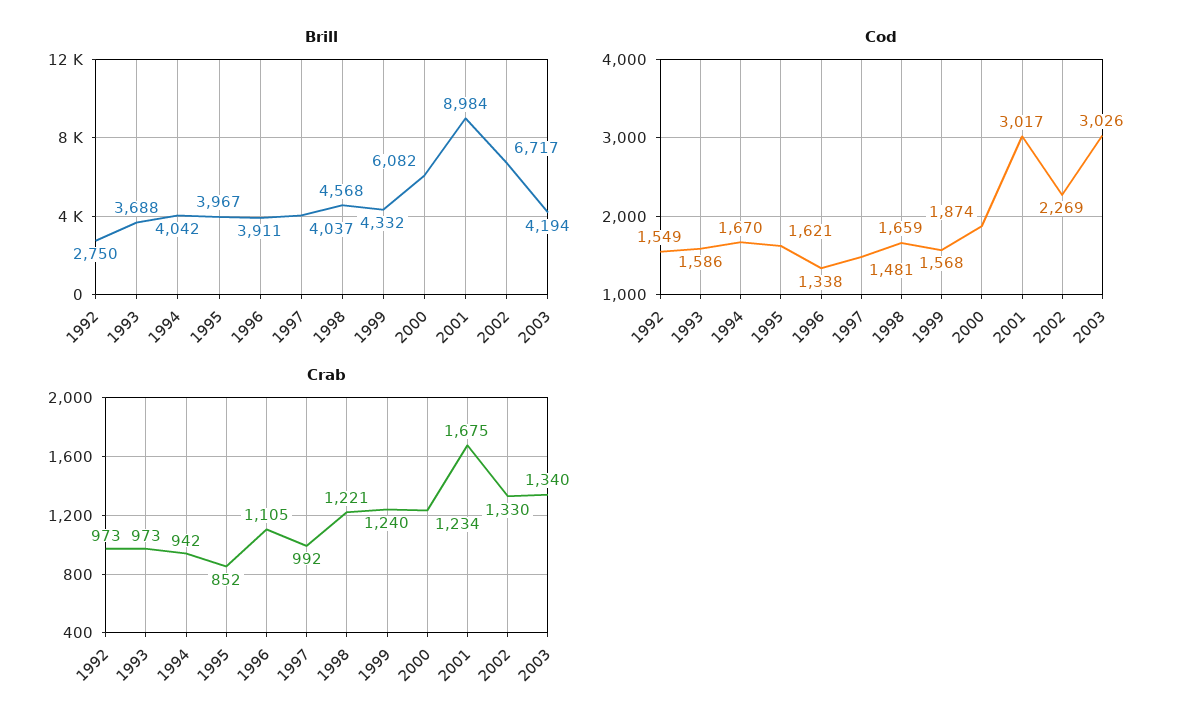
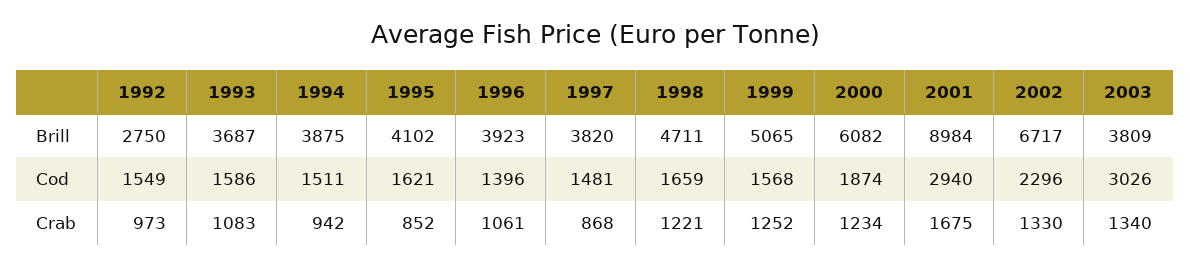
  {
    "Brill": {
      "1992": 2750,
-     "1993": 3688,
+     "1993": 3687,
-     "1994": 4042,
+     "1994": 3875,
-     "1995": 3967,
+     "1995": 4102,
-     "1996": 3911,
+     "1996": 3923,
-     "1997": 4037,
+     "1997": 3820,
-     "1998": 4568,
+     "1998": 4711,
-     "1999": 4332,
+     "1999": 5065,
      "2000": 6082,
      "2001": 8984,
      "2002": 6717,
-     "2003": 4194
+     "2003": 3809
    },
    "Cod": {
      "1992": 1549,
      "1993": 1586,
-     "1994": 1670,
+     "1994": 1511,
      "1995": 1621,
-     "1996": 1338,
+     "1996": 1396,
      "1997": 1481,
      "1998": 1659,
      "1999": 1568,
      "2000": 1874,
-     "2001": 3017,
+     "2001": 2940,
-     "2002": 2269,
+     "2002": 2296,
      "2003": 3026
    },
    "Crab": {
      "1992": 973,
-     "1993": 973,
+     "1993": 1083,
      "1994": 942,
      "1995": 852,
-     "1996": 1105,
+     "1996": 1061,
-     "1997": 992,
+     "1997": 868,
      "1998": 1221,
-     "1999": 1240,
+     "1999": 1252,
      "2000": 1234,
      "2001": 1675,
      "2002": 1330,
      "2003": 1340
    }
  }

